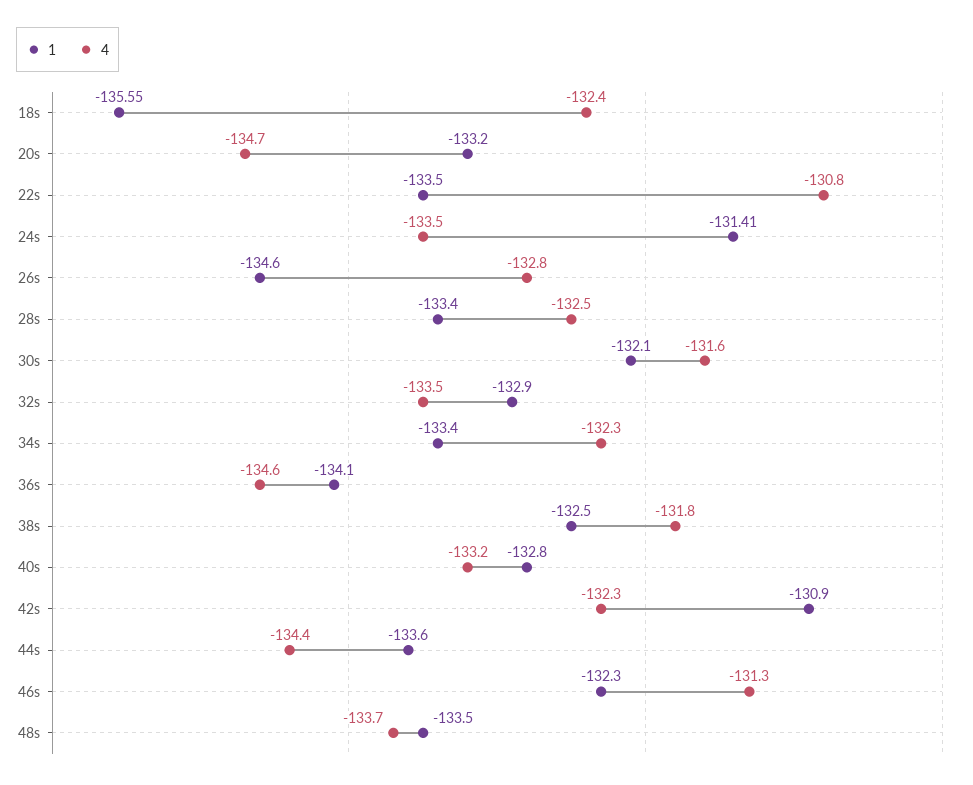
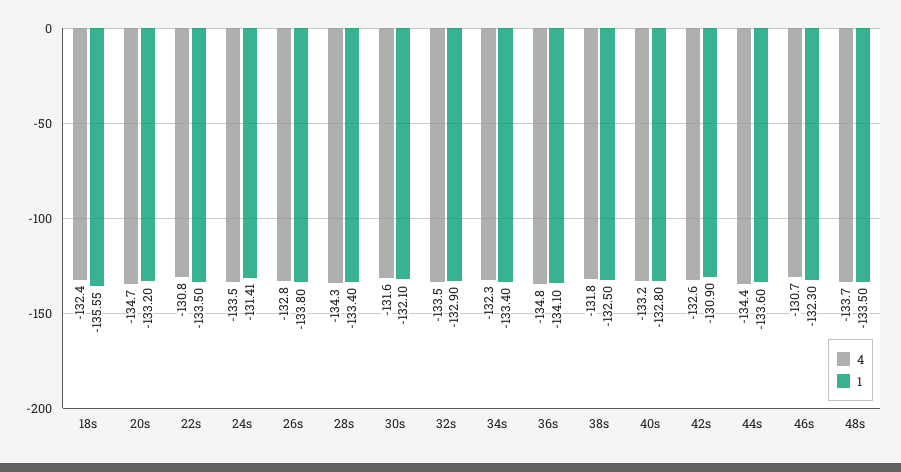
  {
    "1": {
      "18s": -135.55,
      "20s": -133.2,
      "22s": -133.5,
      "24s": -131.41,
-     "26s": -134.6,
+     "26s": -133.8,
      "28s": -133.4,
      "30s": -132.1,
      "32s": -132.9,
      "34s": -133.4,
      "36s": -134.1,
      "38s": -132.5,
      "40s": -132.8,
      "42s": -130.9,
      "44s": -133.6,
      "46s": -132.3,
      "48s": -133.5
    },
    "4": {
      "18s": -132.4,
      "20s": -134.7,
      "22s": -130.8,
      "24s": -133.5,
      "26s": -132.8,
-     "28s": -132.5,
+     "28s": -134.3,
      "30s": -131.6,
      "32s": -133.5,
      "34s": -132.3,
-     "36s": -134.6,
+     "36s": -134.8,
      "38s": -131.8,
      "40s": -133.2,
-     "42s": -132.3,
+     "42s": -132.6,
      "44s": -134.4,
-     "46s": -131.3,
+     "46s": -130.7,
      "48s": -133.7
    }
  }

